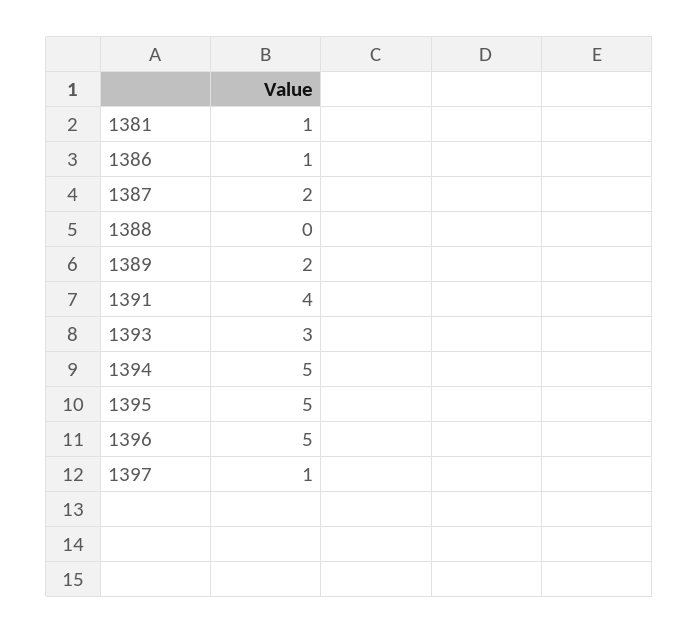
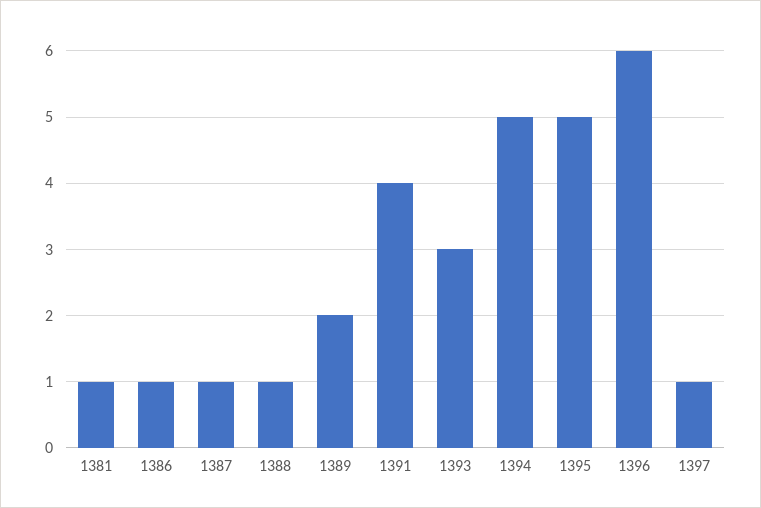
  {
    "1381": 1,
    "1386": 1,
-   "1387": 2,
+   "1387": 1,
-   "1388": 0,
+   "1388": 1,
    "1389": 2,
    "1391": 4,
    "1393": 3,
    "1394": 5,
    "1395": 5,
-   "1396": 5,
+   "1396": 6,
    "1397": 1
  }

